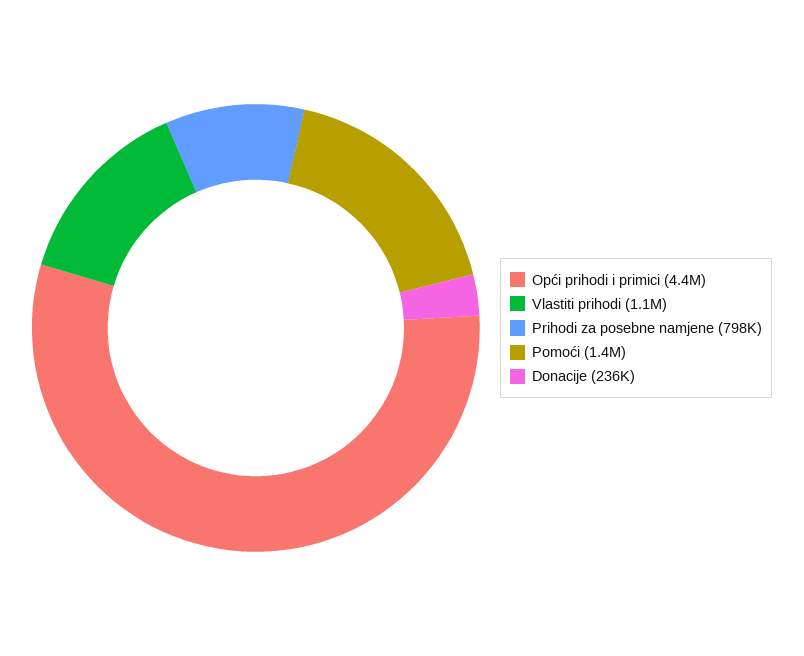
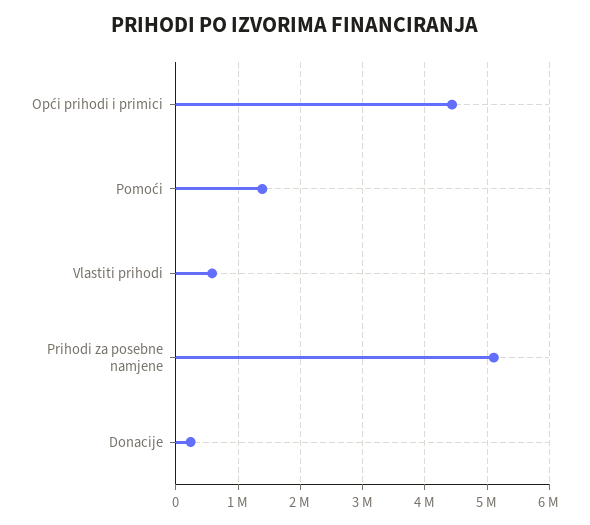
  {
    "Opći prihodi i primici": 4400000,
-   "Vlastiti prihodi": 1100000,
+   "Vlastiti prihodi": 600000,
-   "Prihodi za posebne namjene": 798000,
+   "Prihodi za posebne namjene": 5100000,
    "Pomoći": 1400000,
    "Donacije": 236000
  }

